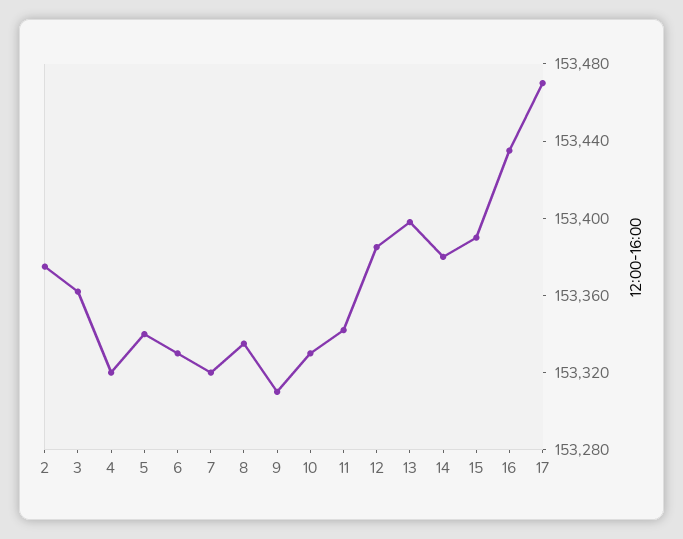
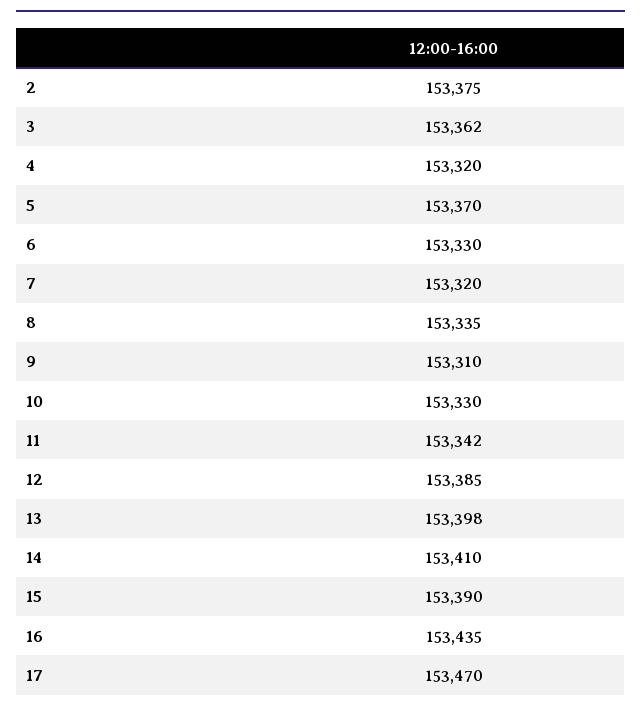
  {
    "2": 153375,
    "3": 153362,
    "4": 153320,
-   "5": 153340,
+   "5": 153370,
    "6": 153330,
    "7": 153320,
    "8": 153335,
    "9": 153310,
    "10": 153330,
    "11": 153342,
    "12": 153385,
    "13": 153398,
-   "14": 153380,
+   "14": 153410,
    "15": 153390,
    "16": 153435,
    "17": 153470
  }

